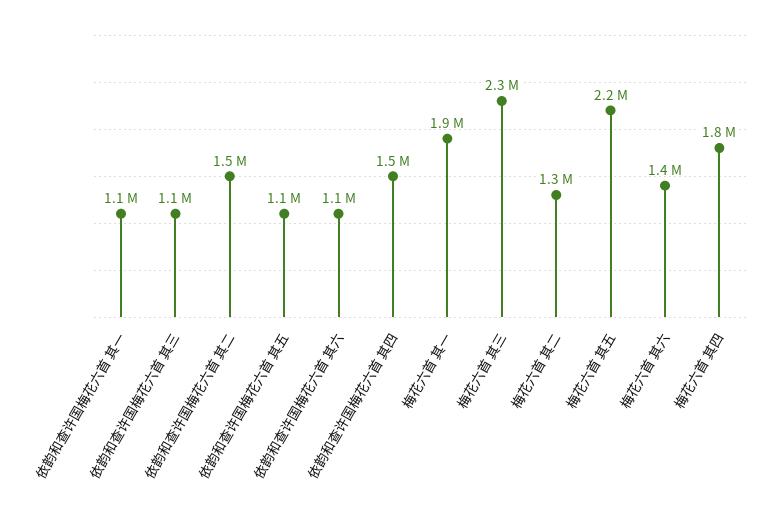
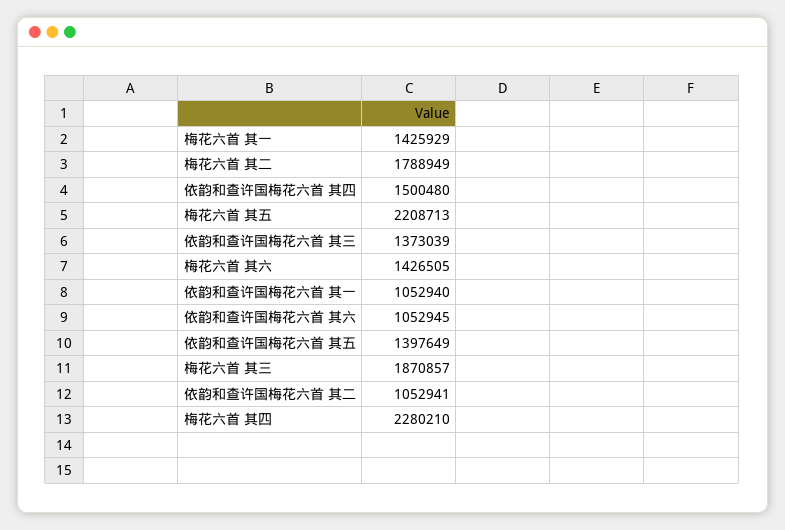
  {
    "依韵和查许国梅花六首 其一": 1052940,
-   "依韵和查许国梅花六首 其三": 1100000,
+   "依韵和查许国梅花六首 其三": 1373039,
-   "依韵和查许国梅花六首 其二": 1500000,
+   "依韵和查许国梅花六首 其二": 1052941,
-   "依韵和查许国梅花六首 其五": 1100000,
+   "依韵和查许国梅花六首 其五": 1397649,
    "依韵和查许国梅花六首 其六": 1052945,
    "依韵和查许国梅花六首 其四": 1500480,
-   "梅花六首 其一": 1900000,
+   "梅花六首 其一": 1425929,
-   "梅花六首 其三": 2300000,
+   "梅花六首 其三": 1870857,
-   "梅花六首 其二": 1300000,
+   "梅花六首 其二": 1788949,
    "梅花六首 其五": 2208713,
    "梅花六首 其六": 1426505,
-   "梅花六首 其四": 1800000
+   "梅花六首 其四": 2280210
  }

